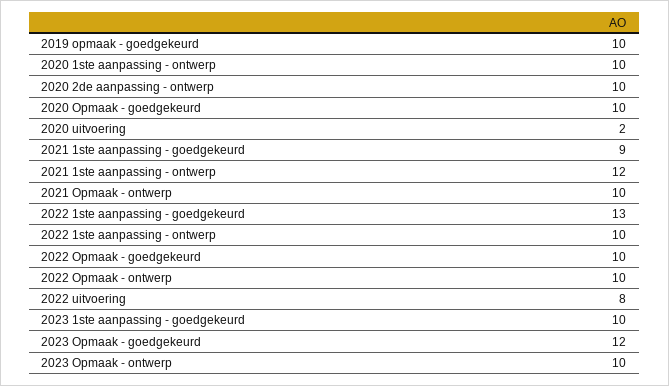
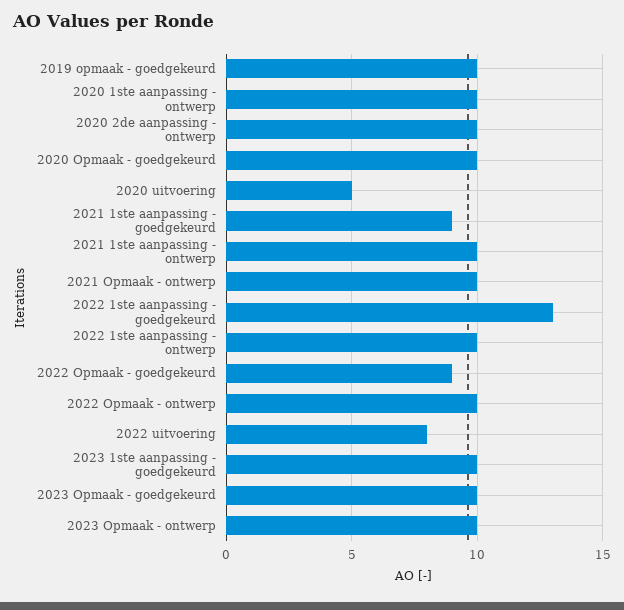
  {
    "2019 opmaak - goedgekeurd": 10,
    "2020 1ste aanpassing - ontwerp": 10,
    "2020 2de aanpassing - ontwerp": 10,
    "2020 Opmaak - goedgekeurd": 10,
-   "2020 uitvoering": 2,
+   "2020 uitvoering": 5,
    "2021 1ste aanpassing - goedgekeurd": 9,
-   "2021 1ste aanpassing - ontwerp": 12,
+   "2021 1ste aanpassing - ontwerp": 10,
    "2021 Opmaak - ontwerp": 10,
    "2022 1ste aanpassing - goedgekeurd": 13,
    "2022 1ste aanpassing - ontwerp": 10,
-   "2022 Opmaak - goedgekeurd": 10,
+   "2022 Opmaak - goedgekeurd": 9,
    "2022 Opmaak - ontwerp": 10,
    "2022 uitvoering": 8,
    "2023 1ste aanpassing - goedgekeurd": 10,
-   "2023 Opmaak - goedgekeurd": 12,
+   "2023 Opmaak - goedgekeurd": 10,
    "2023 Opmaak - ontwerp": 10
  }

